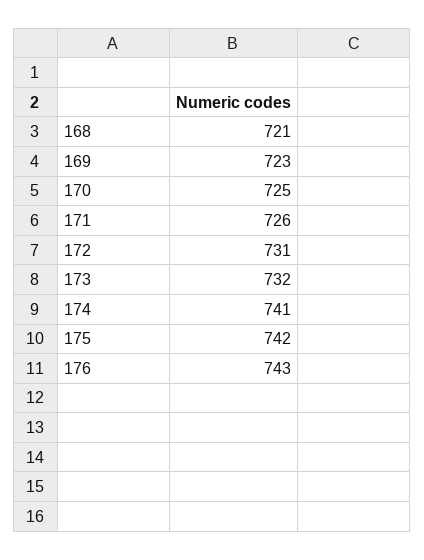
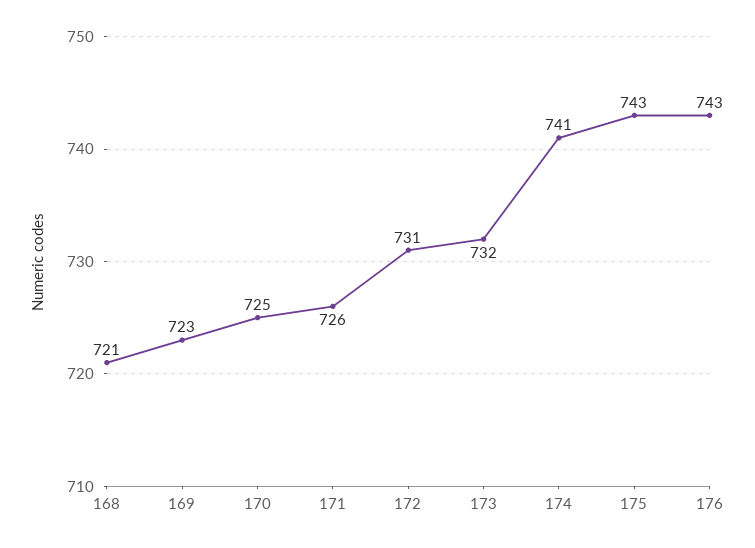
  {
    "168": 721,
    "169": 723,
    "170": 725,
    "171": 726,
    "172": 731,
    "173": 732,
    "174": 741,
-   "175": 742,
+   "175": 743,
    "176": 743
  }

